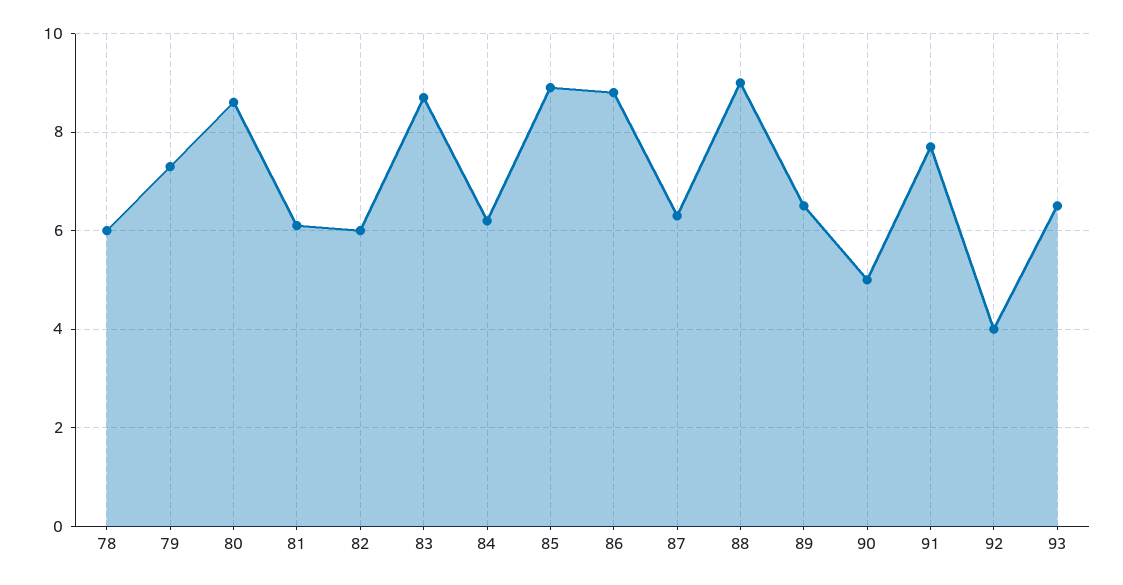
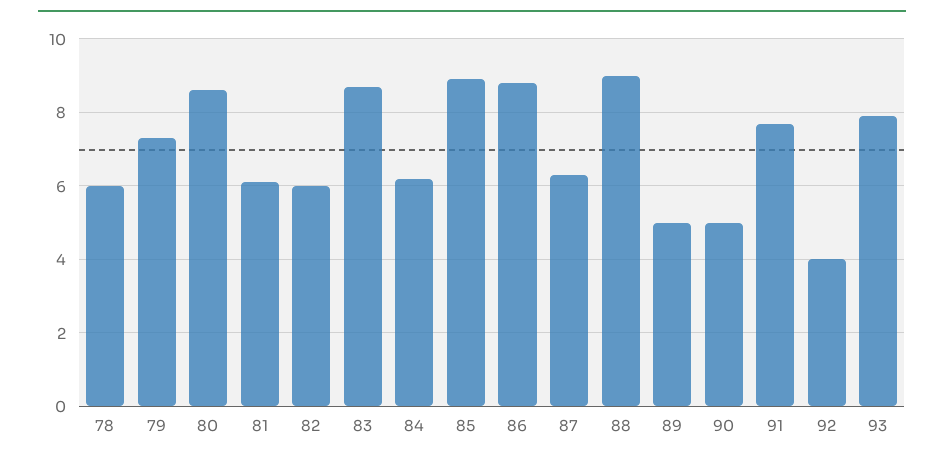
  {
    "78": 6,
    "79": 7.5,
    "80": 8.5,
    "81": 6,
    "82": 6,
    "83": 8.5,
    "84": 6,
    "85": 9,
    "86": 9,
    "87": 6.5,
    "88": 9,
-   "89": 6.5,
+   "89": 5,
    "90": 5,
    "91": 7.5,
    "92": 4,
-   "93": 6.5
+   "93": 8
  }

